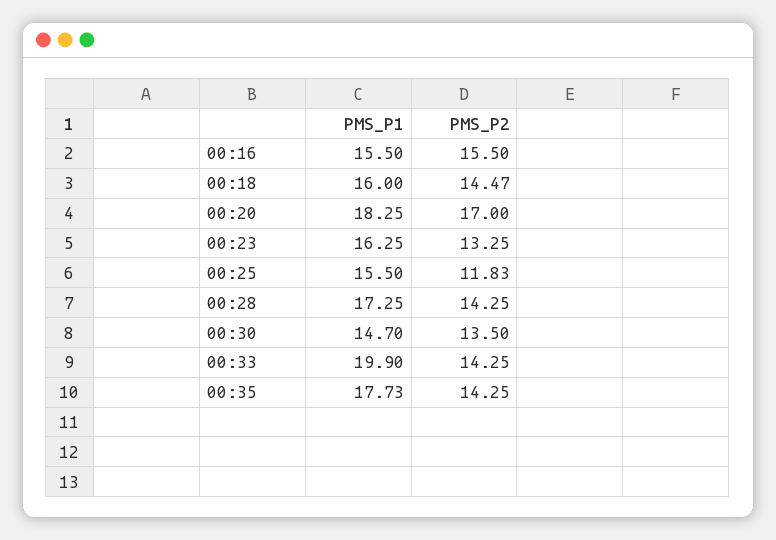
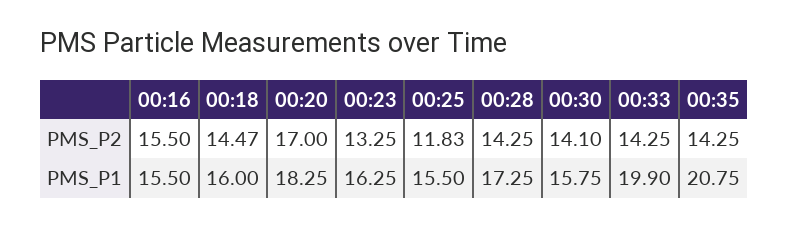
  {
    "PMS_P1": {
      "00:16": 15.5,
      "00:18": 16,
      "00:20": 18.25,
      "00:23": 16.25,
      "00:25": 15.5,
      "00:28": 17.25,
-     "00:30": 14.7,
+     "00:30": 15.75,
      "00:33": 19.9,
-     "00:35": 17.73
+     "00:35": 20.75
    },
    "PMS_P2": {
      "00:16": 15.5,
      "00:18": 14.47,
      "00:20": 17,
      "00:23": 13.25,
      "00:25": 11.83,
      "00:28": 14.25,
-     "00:30": 13.5,
+     "00:30": 14.1,
      "00:33": 14.25,
      "00:35": 14.25
    }
  }

